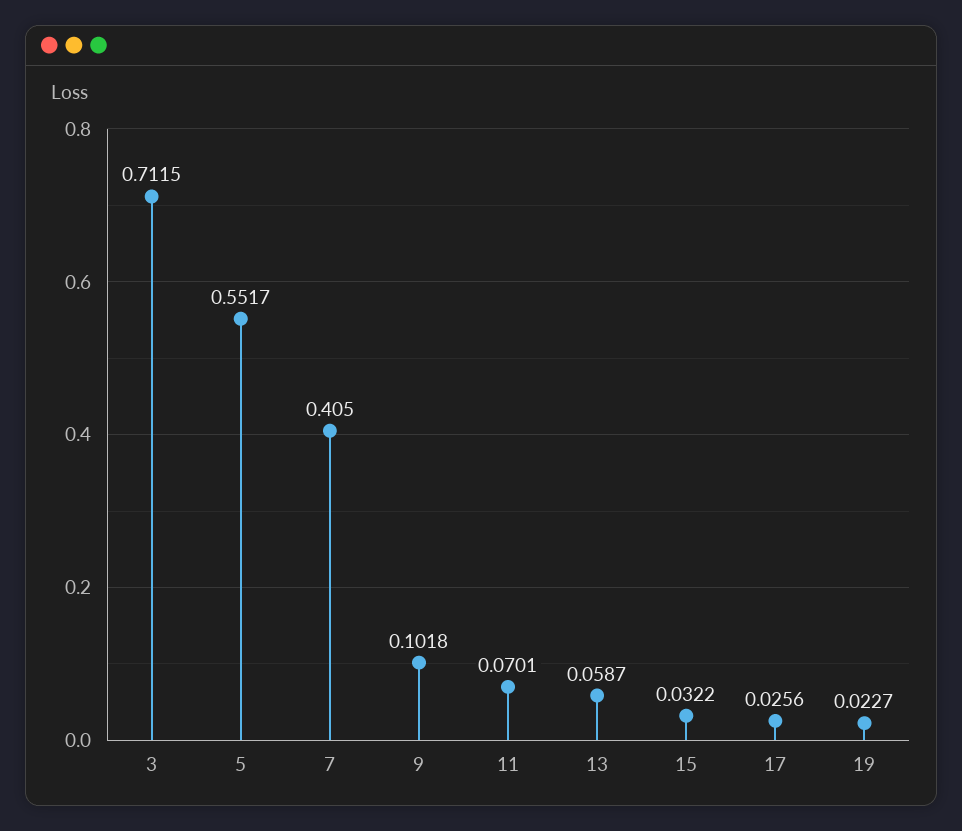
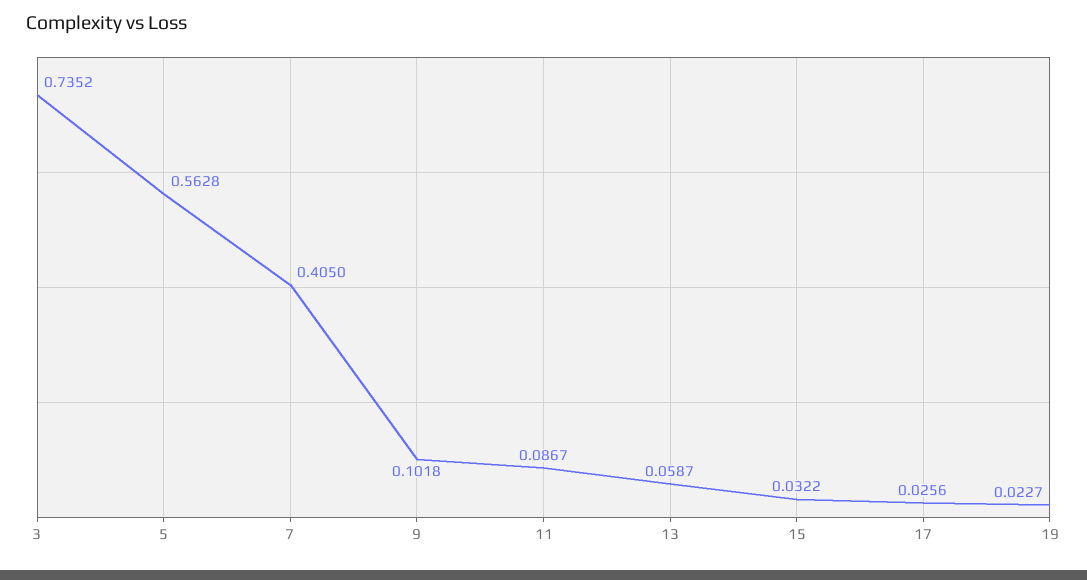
  {
-   "3": 0.7115,
+   "3": 0.7352,
-   "5": 0.5517,
+   "5": 0.5628,
    "7": 0.405,
    "9": 0.1018,
-   "11": 0.0701,
+   "11": 0.0867,
    "13": 0.0587,
    "15": 0.0322,
    "17": 0.0256,
    "19": 0.0227
  }

